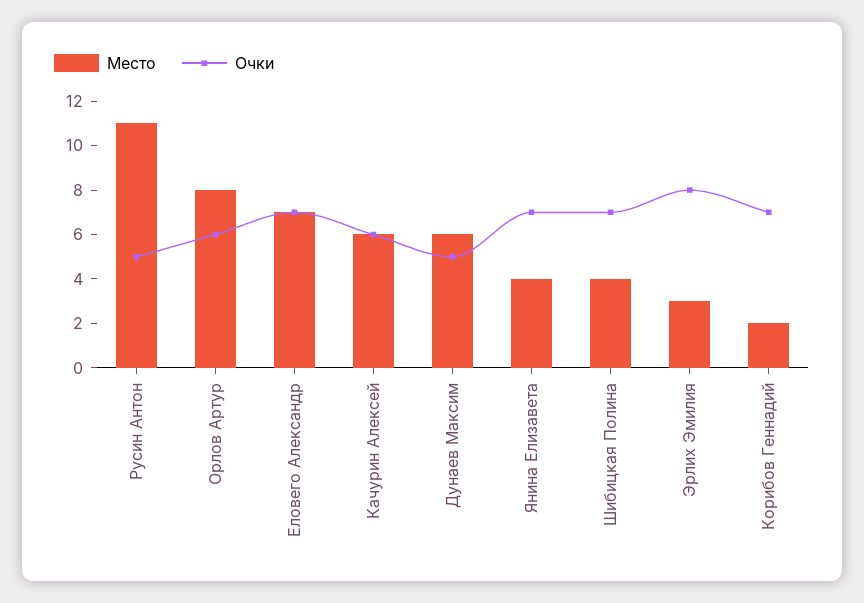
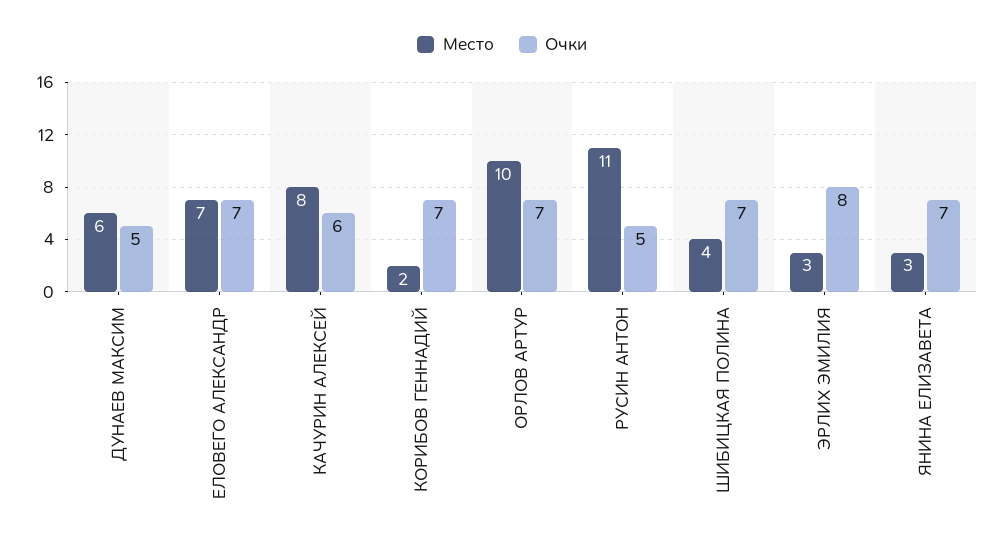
  {
    "Место": {
      "Русин Антон": 11,
-     "Орлов Артур": 8,
+     "Орлов Артур": 10,
      "Еловего Александр": 7,
-     "Качурин Алексей": 6,
+     "Качурин Алексей": 8,
      "Дунаев Максим": 6,
-     "Янина Елизавета": 4,
+     "Янина Елизавета": 3,
      "Шибицкая Полина": 4,
      "Эрлих Эмилия": 3,
      "Корибов Геннадий": 2
    },
    "Очки": {
      "Русин Антон": 5,
-     "Орлов Артур": 6,
+     "Орлов Артур": 7,
      "Еловего Александр": 7,
      "Качурин Алексей": 6,
      "Дунаев Максим": 5,
      "Янина Елизавета": 7,
      "Шибицкая Полина": 7,
      "Эрлих Эмилия": 8,
      "Корибов Геннадий": 7
    }
  }

